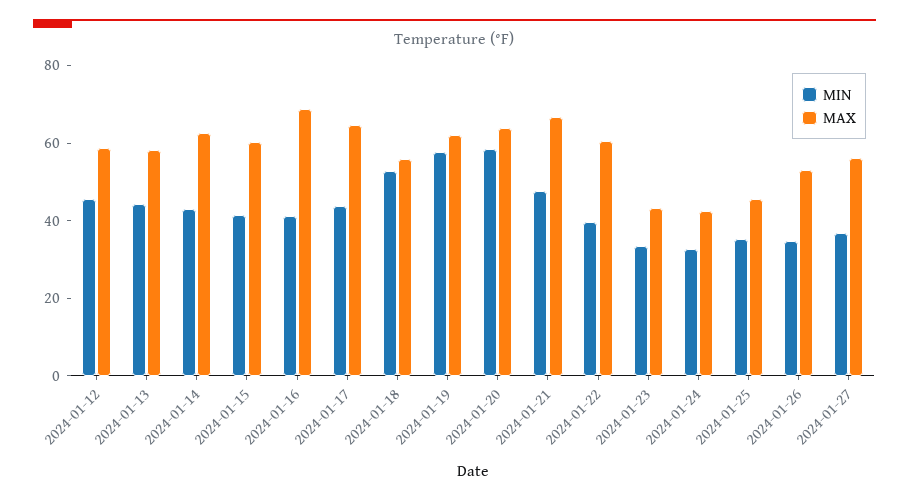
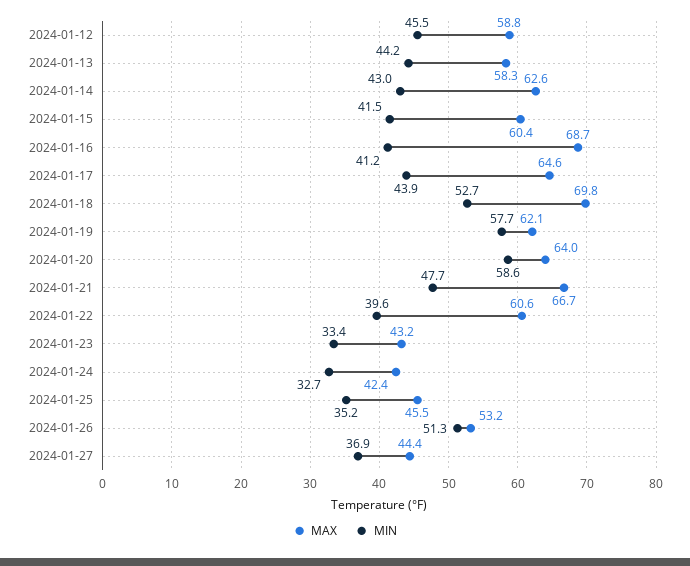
  {
    "MIN": {
      "2024-01-12": 45.5,
      "2024-01-13": 44.2,
      "2024-01-14": 43,
      "2024-01-15": 41.5,
      "2024-01-16": 41.2,
      "2024-01-17": 43.9,
      "2024-01-18": 52.7,
      "2024-01-19": 57.7,
      "2024-01-20": 58.6,
      "2024-01-21": 47.7,
      "2024-01-22": 39.6,
      "2024-01-23": 33.4,
      "2024-01-24": 32.7,
      "2024-01-25": 35.2,
-     "2024-01-26": 35,
+     "2024-01-26": 51.3,
      "2024-01-27": 36.9
    },
    "MAX": {
      "2024-01-12": 58.8,
      "2024-01-13": 58.3,
      "2024-01-14": 62.6,
      "2024-01-15": 60.4,
      "2024-01-16": 68.7,
      "2024-01-17": 64.6,
-     "2024-01-18": 55,
+     "2024-01-18": 69.8,
      "2024-01-19": 62.1,
      "2024-01-20": 64,
      "2024-01-21": 66.7,
      "2024-01-22": 60.6,
      "2024-01-23": 43.2,
      "2024-01-24": 42.4,
      "2024-01-25": 45.5,
      "2024-01-26": 53.2,
-     "2024-01-27": 55
+     "2024-01-27": 44.4
    }
  }

